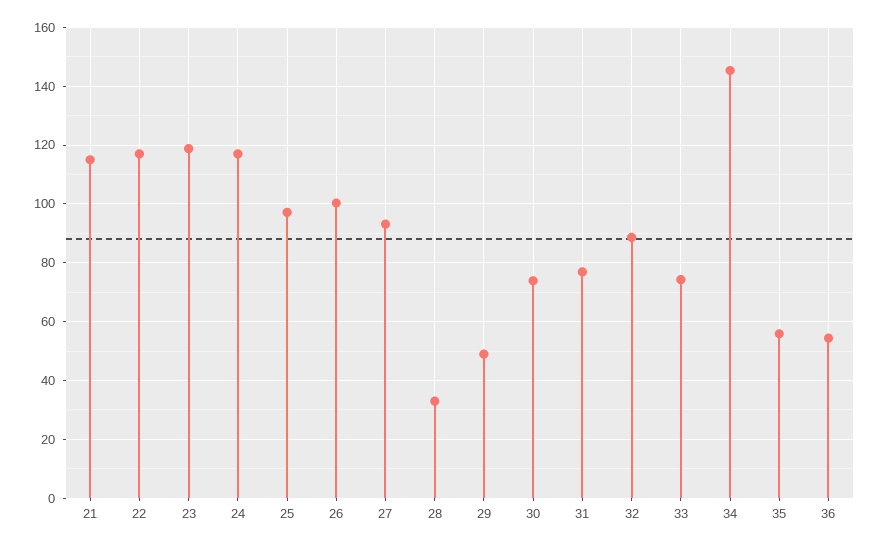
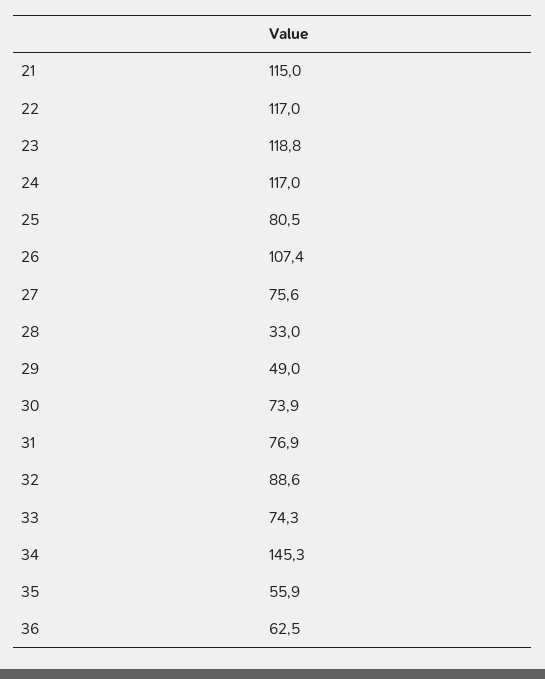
  {
    "21": 115,
    "22": 117,
    "23": 118.8,
    "24": 117,
-   "25": 97.5,
+   "25": 80.5,
-   "26": 100,
+   "26": 107.4,
-   "27": 92.5,
+   "27": 75.6,
    "28": 33,
    "29": 49,
    "30": 73.9,
    "31": 76.9,
    "32": 88.6,
    "33": 74.3,
    "34": 145.3,
    "35": 55.9,
-   "36": 55
+   "36": 62.5
  }

